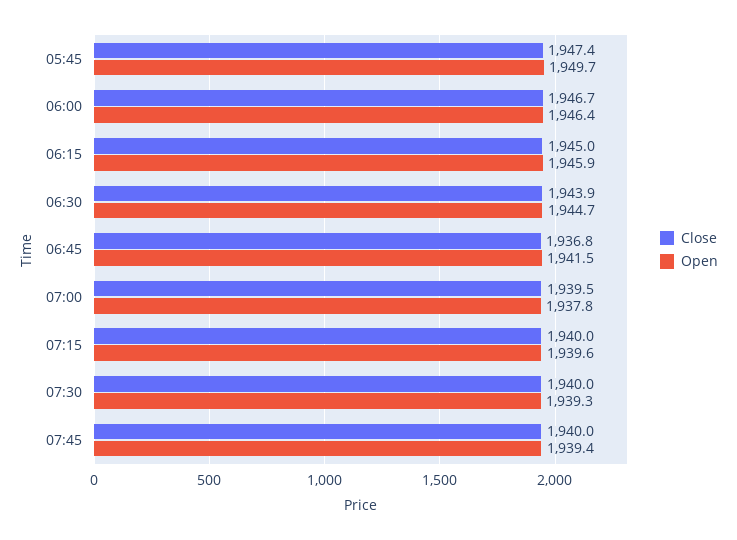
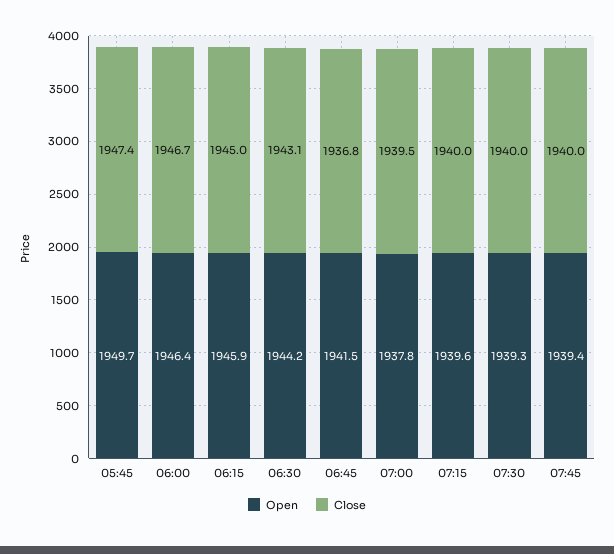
  {
    "Close": {
      "05:45": 1947.4,
      "06:00": 1946.7,
      "06:15": 1945,
-     "06:30": 1943.9,
+     "06:30": 1943.1,
      "06:45": 1936.8,
      "07:00": 1939.5,
      "07:15": 1940,
      "07:30": 1940,
      "07:45": 1940
    },
    "Open": {
      "05:45": 1949.7,
      "06:00": 1946.4,
      "06:15": 1945.9,
-     "06:30": 1944.7,
+     "06:30": 1944.2,
      "06:45": 1941.5,
      "07:00": 1937.8,
      "07:15": 1939.6,
      "07:30": 1939.3,
      "07:45": 1939.4
    }
  }

